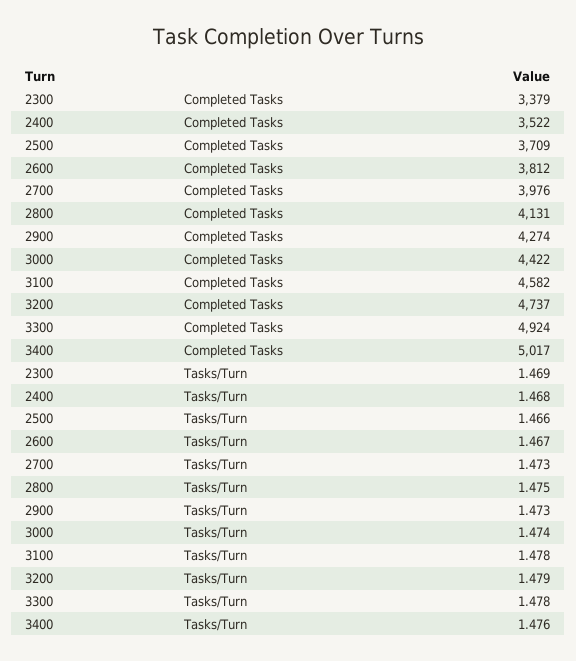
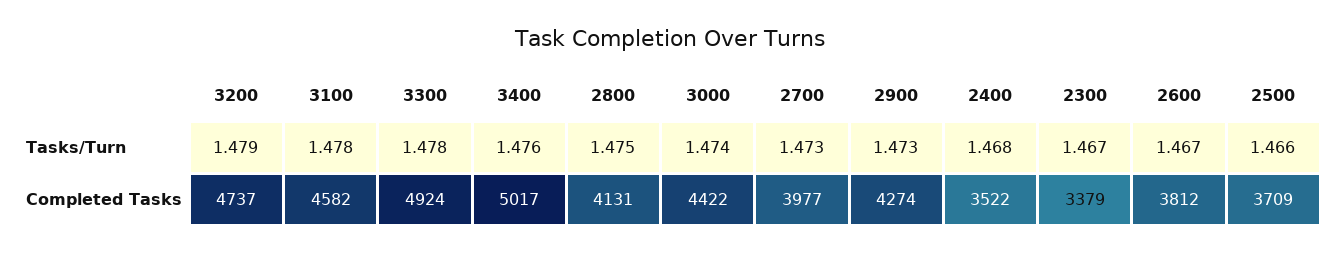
  {
    "2300": {
      "Completed Tasks": 3379,
-     "Tasks/Turn": 1.469
+     "Tasks/Turn": 1.467
    },
    "2400": {
      "Completed Tasks": 3522,
      "Tasks/Turn": 1.468
    },
    "2500": {
      "Completed Tasks": 3709,
      "Tasks/Turn": 1.466
    },
    "2600": {
      "Completed Tasks": 3812,
      "Tasks/Turn": 1.467
    },
    "2700": {
-     "Completed Tasks": 3976,
+     "Completed Tasks": 3977,
      "Tasks/Turn": 1.473
    },
    "2800": {
      "Completed Tasks": 4131,
      "Tasks/Turn": 1.475
    },
    "2900": {
      "Completed Tasks": 4274,
      "Tasks/Turn": 1.473
    },
    "3000": {
      "Completed Tasks": 4422,
      "Tasks/Turn": 1.474
    },
    "3100": {
      "Completed Tasks": 4582,
      "Tasks/Turn": 1.478
    },
    "3200": {
      "Completed Tasks": 4737,
      "Tasks/Turn": 1.479
    },
    "3300": {
      "Completed Tasks": 4924,
      "Tasks/Turn": 1.478
    },
    "3400": {
      "Completed Tasks": 5017,
      "Tasks/Turn": 1.476
    }
  }

